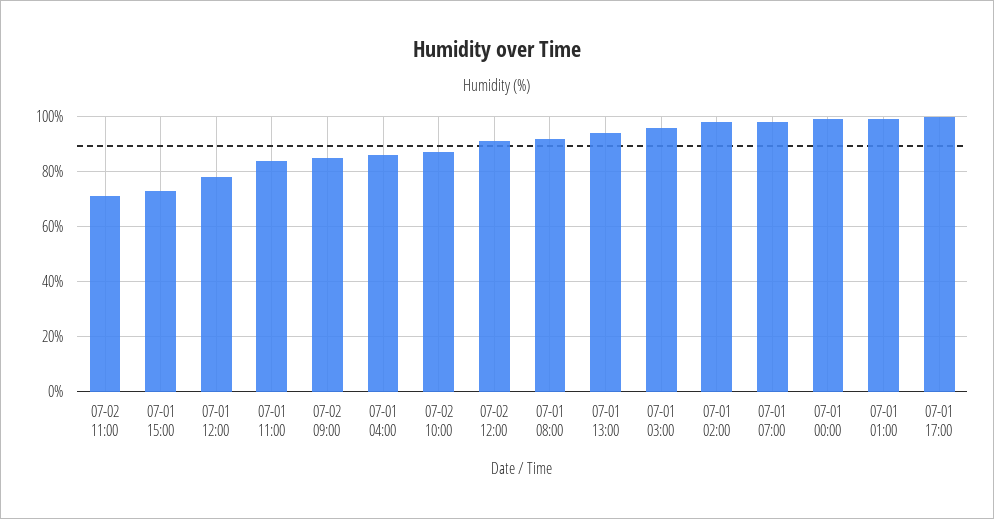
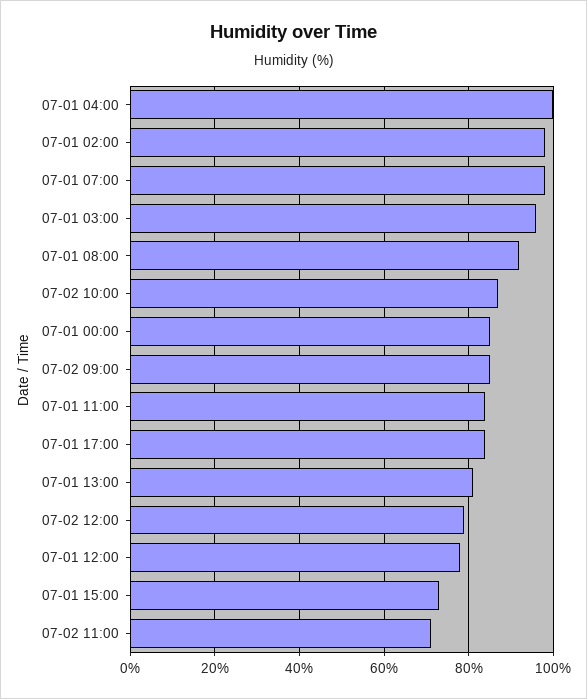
  {
    "07-02 11:00": 70,
    "07-01 15:00": 75,
    "07-01 12:00": 80,
    "07-01 11:00": 85,
    "07-02 09:00": 85,
-   "07-01 04:00": 85,
+   "07-01 04:00": 100,
    "07-02 10:00": 85,
-   "07-02 12:00": 90,
+   "07-02 12:00": 80,
    "07-01 08:00": 90,
-   "07-01 13:00": 95,
+   "07-01 13:00": 80,
    "07-01 03:00": 95,
    "07-01 02:00": 100,
    "07-01 07:00": 100,
-   "07-01 00:00": 100,
+   "07-01 00:00": 85,
-   "07-01 01:00": 100,
-   "07-01 17:00": 100
+   "07-01 17:00": 85
  }

